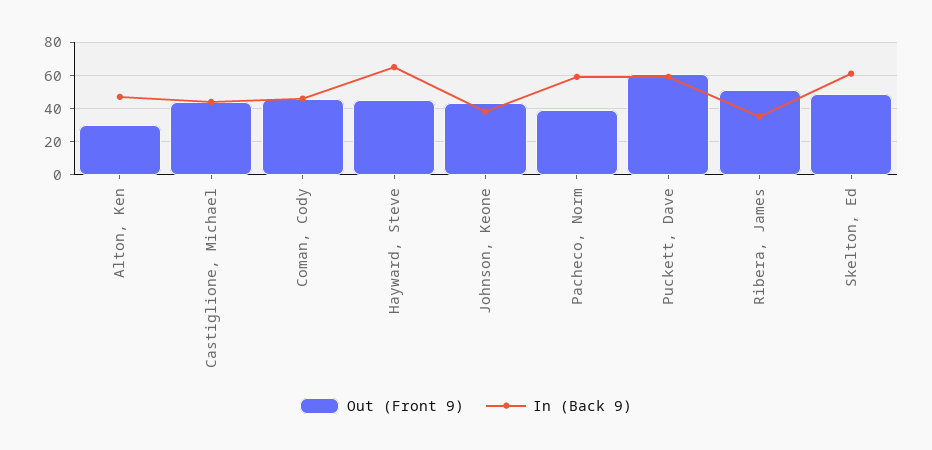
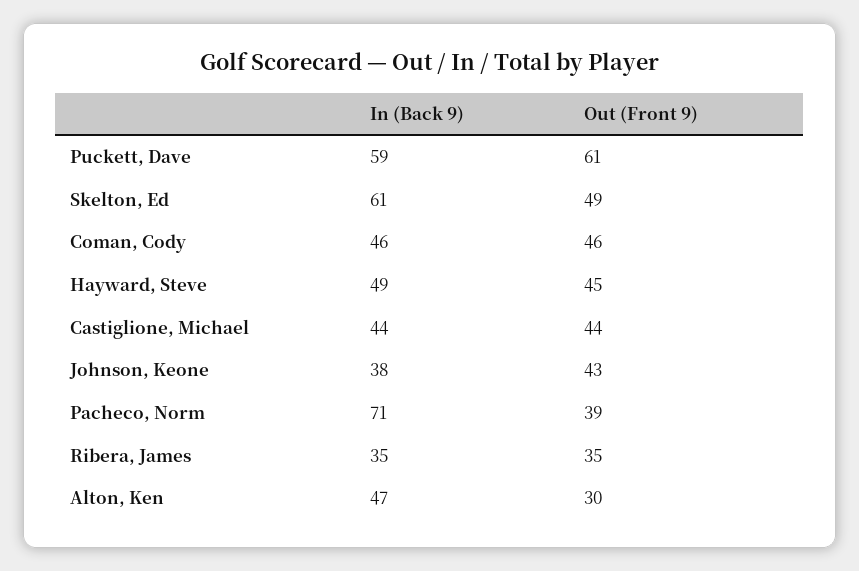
  {
    "Out (Front 9)": {
      "Alton, Ken": 30,
      "Castiglione, Michael": 44,
      "Coman, Cody": 46,
      "Hayward, Steve": 45,
      "Johnson, Keone": 43,
      "Pacheco, Norm": 39,
      "Puckett, Dave": 61,
-     "Ribera, James": 50,
+     "Ribera, James": 35,
      "Skelton, Ed": 49
    },
    "In (Back 9)": {
      "Alton, Ken": 47,
      "Castiglione, Michael": 44,
      "Coman, Cody": 46,
-     "Hayward, Steve": 65,
+     "Hayward, Steve": 49,
      "Johnson, Keone": 38,
-     "Pacheco, Norm": 60,
+     "Pacheco, Norm": 71,
      "Puckett, Dave": 59,
      "Ribera, James": 35,
      "Skelton, Ed": 61
    }
  }

